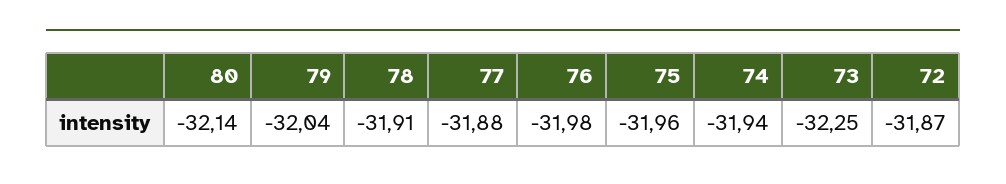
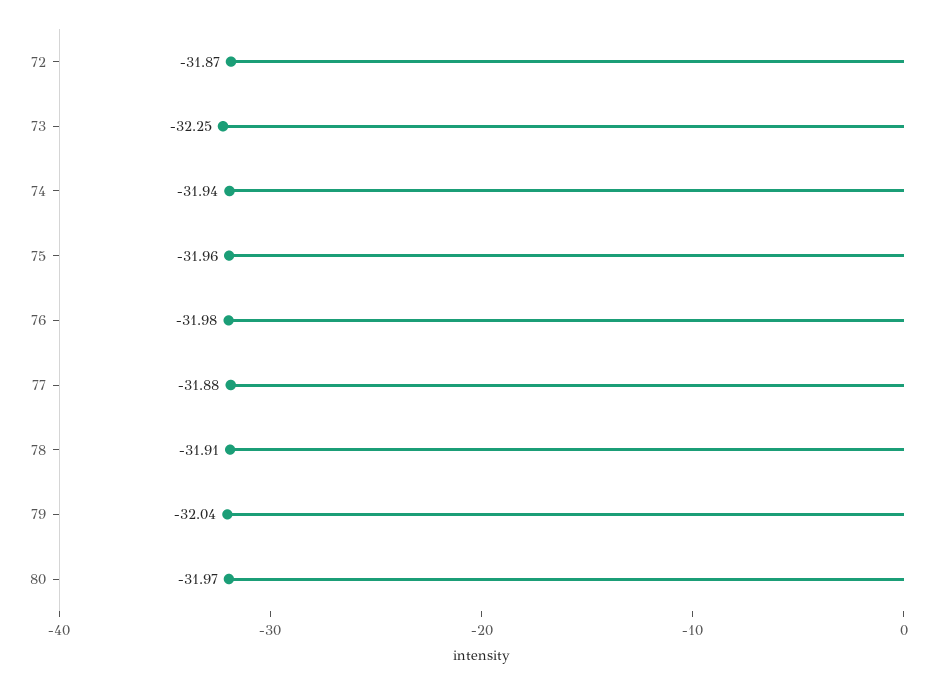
  {
-   "80": -32.14,
+   "80": -31.97,
    "79": -32.04,
    "78": -31.91,
    "77": -31.88,
    "76": -31.98,
    "75": -31.96,
    "74": -31.94,
    "73": -32.25,
    "72": -31.87
  }

